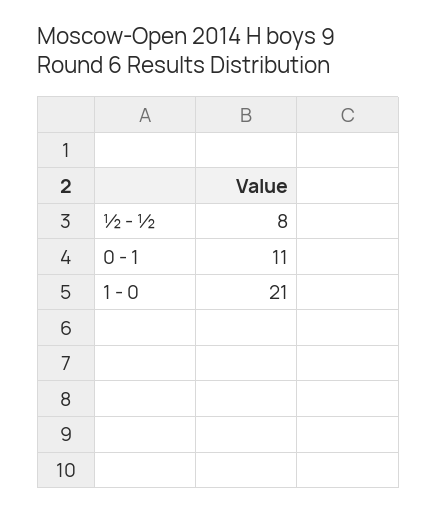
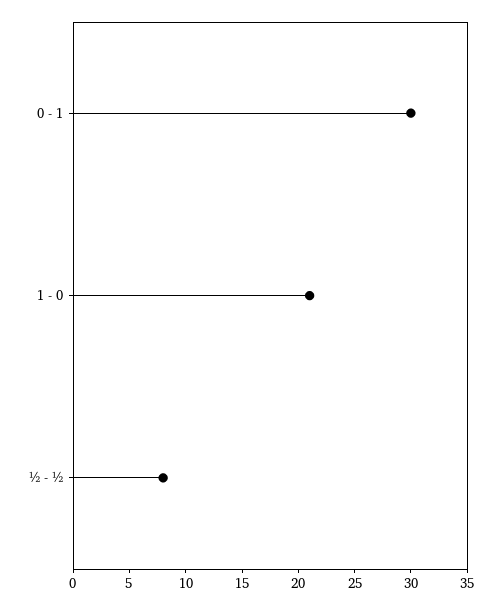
  {
    "½ - ½": 8,
-   "0 - 1": 11,
+   "0 - 1": 30,
    "1 - 0": 21
  }

